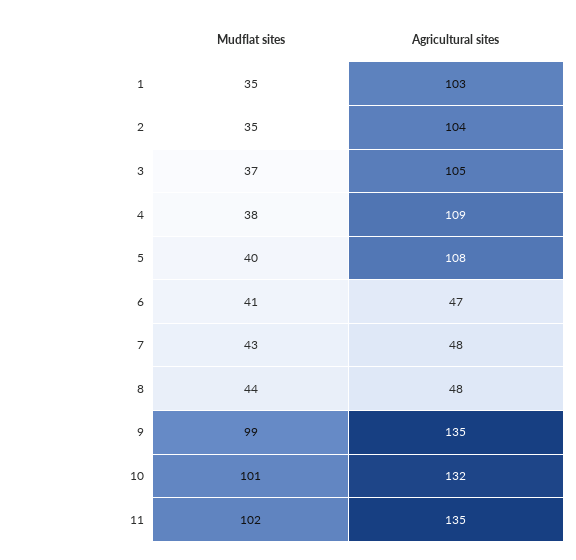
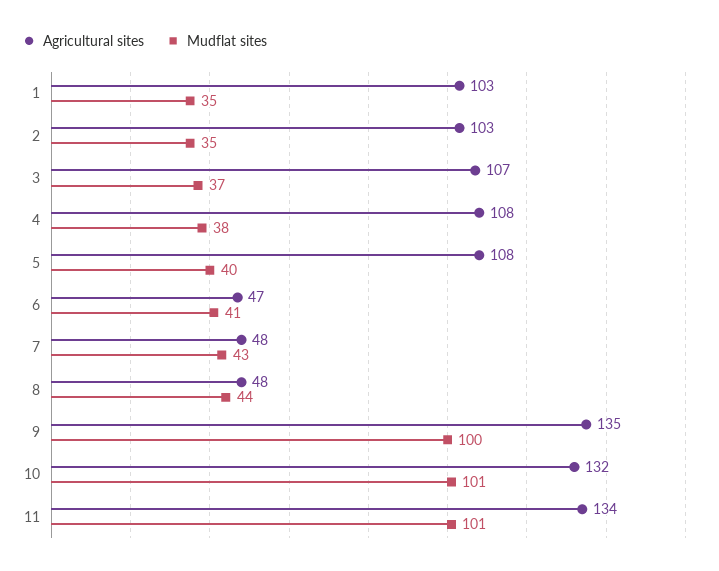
  {
    "Mudflat sites": {
      "1": 35,
      "2": 35,
      "3": 37,
      "4": 38,
      "5": 40,
      "6": 41,
      "7": 43,
      "8": 44,
-     "9": 99,
+     "9": 100,
      "10": 101,
-     "11": 102
+     "11": 101
    },
    "Agricultural sites": {
      "1": 103,
-     "2": 104,
+     "2": 103,
-     "3": 105,
+     "3": 107,
-     "4": 109,
+     "4": 108,
      "5": 108,
      "6": 47,
      "7": 48,
      "8": 48,
      "9": 135,
      "10": 132,
-     "11": 135
+     "11": 134
    }
  }

